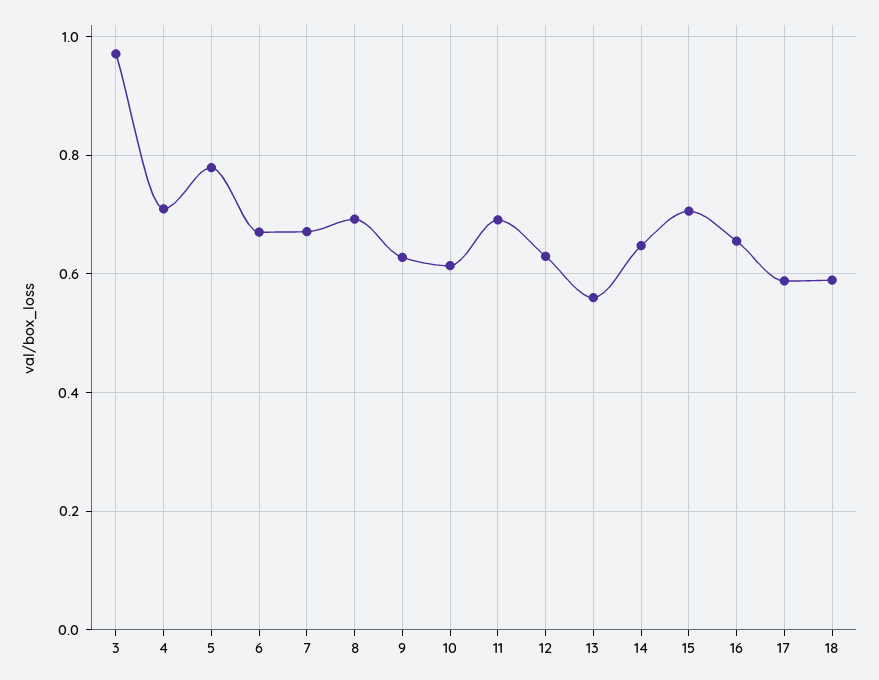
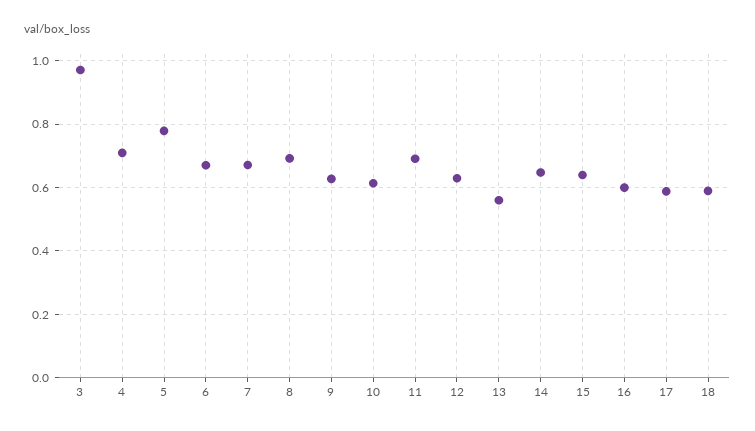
  {
    "3": 0.98,
    "4": 0.7,
    "5": 0.78,
    "6": 0.68,
    "7": 0.68,
    "8": 0.7,
    "9": 0.62,
    "10": 0.62,
    "11": 0.7,
    "12": 0.62,
    "13": 0.56,
    "14": 0.64,
-   "15": 0.7,
+   "15": 0.64,
-   "16": 0.66,
+   "16": 0.6,
    "17": 0.58,
    "18": 0.58
  }

